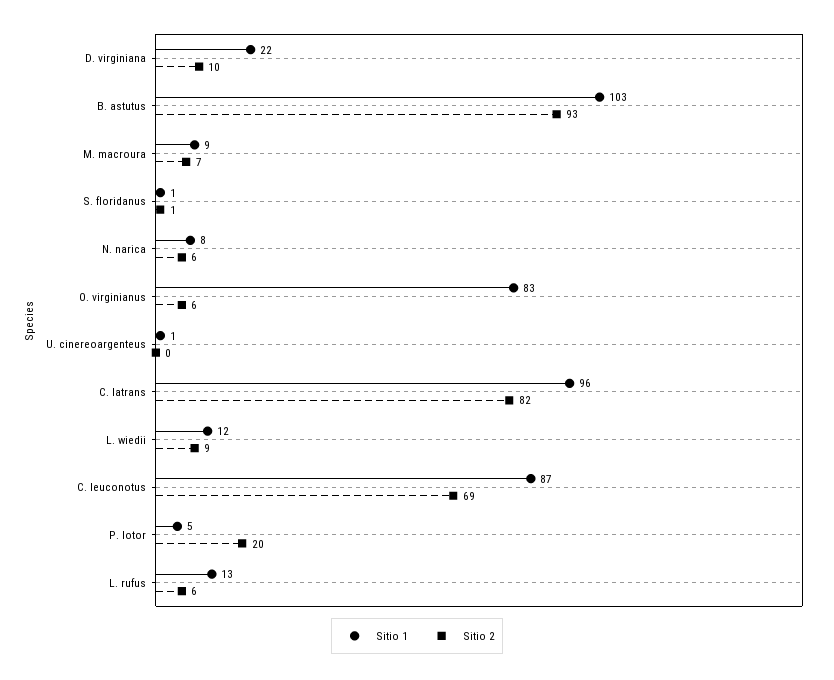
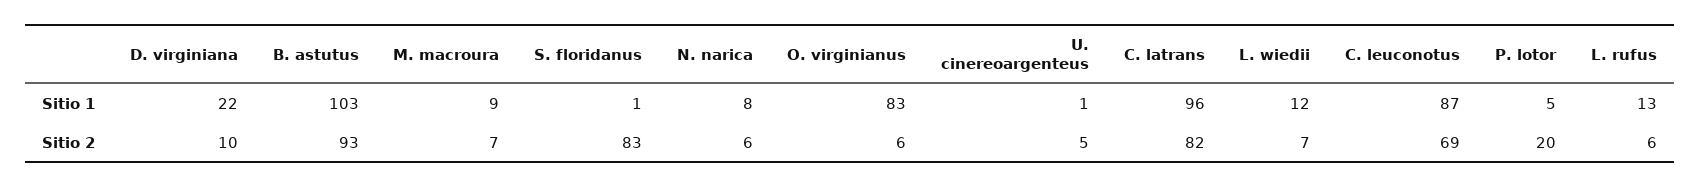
  {
    "Sitio 1": {
      "D. virginiana": 22,
      "B. astutus": 103,
      "M. macroura": 9,
      "S. floridanus": 1,
      "N. narica": 8,
      "O. virginianus": 83,
      "U. cinereoargenteus": 1,
      "C. latrans": 96,
      "L. wiedii": 12,
      "C. leuconotus": 87,
      "P. lotor": 5,
      "L. rufus": 13
    },
    "Sitio 2": {
      "D. virginiana": 10,
      "B. astutus": 93,
      "M. macroura": 7,
-     "S. floridanus": 1,
+     "S. floridanus": 83,
      "N. narica": 6,
      "O. virginianus": 6,
-     "U. cinereoargenteus": 0,
+     "U. cinereoargenteus": 5,
      "C. latrans": 82,
-     "L. wiedii": 9,
+     "L. wiedii": 7,
      "C. leuconotus": 69,
      "P. lotor": 20,
      "L. rufus": 6
    }
  }

